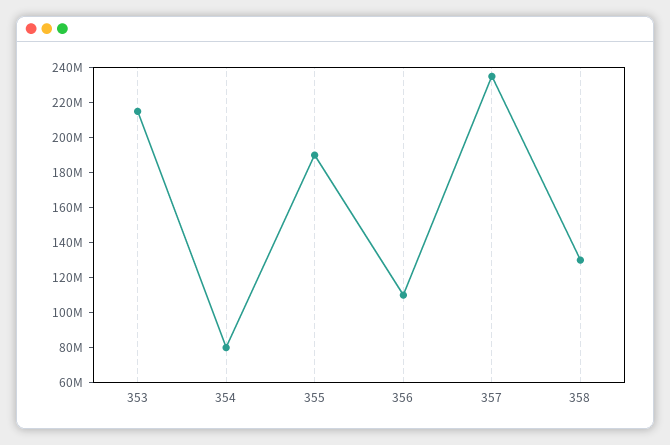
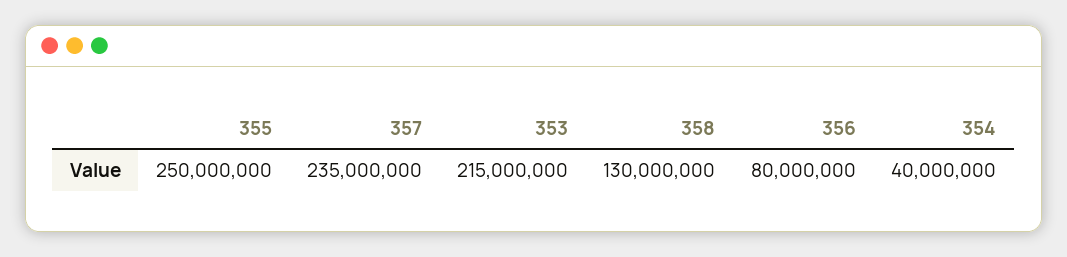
  {
    "353": 215000000,
-   "354": 80000000,
+   "354": 40000000,
-   "355": 190000000,
+   "355": 250000000,
-   "356": 110000000,
+   "356": 80000000,
    "357": 235000000,
    "358": 130000000
  }

